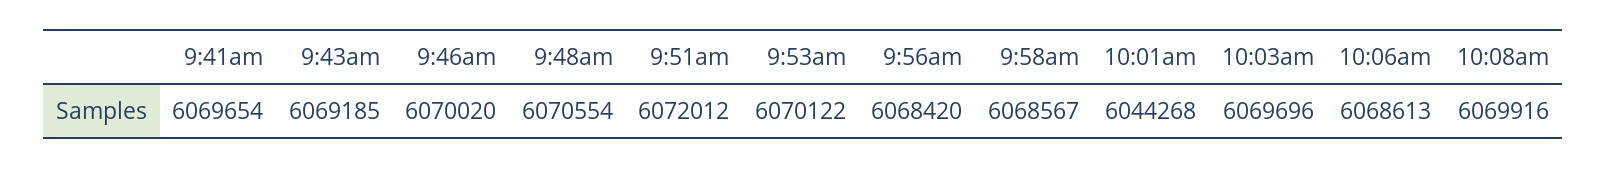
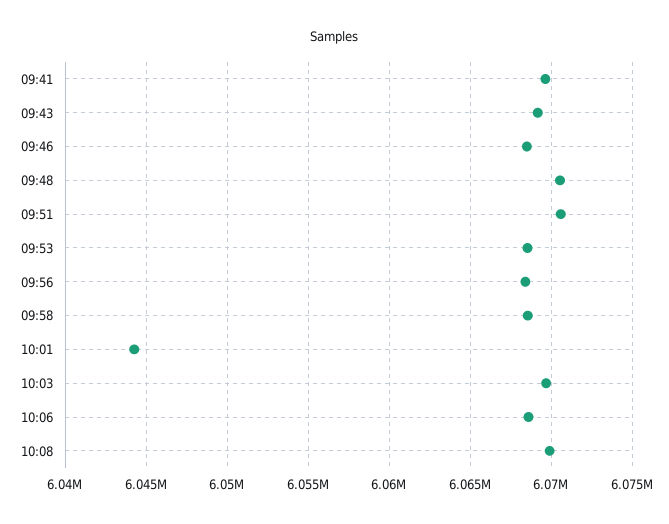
  {
    "9:41am": 6069654,
    "9:43am": 6069185,
-   "9:46am": 6070020,
+   "9:46am": 6068500,
    "9:48am": 6070554,
-   "9:51am": 6072012,
+   "9:51am": 6070500,
-   "9:53am": 6070122,
+   "9:53am": 6068500,
    "9:56am": 6068420,
    "9:58am": 6068567,
    "10:01am": 6044268,
    "10:03am": 6069696,
    "10:06am": 6068613,
    "10:08am": 6069916
  }

